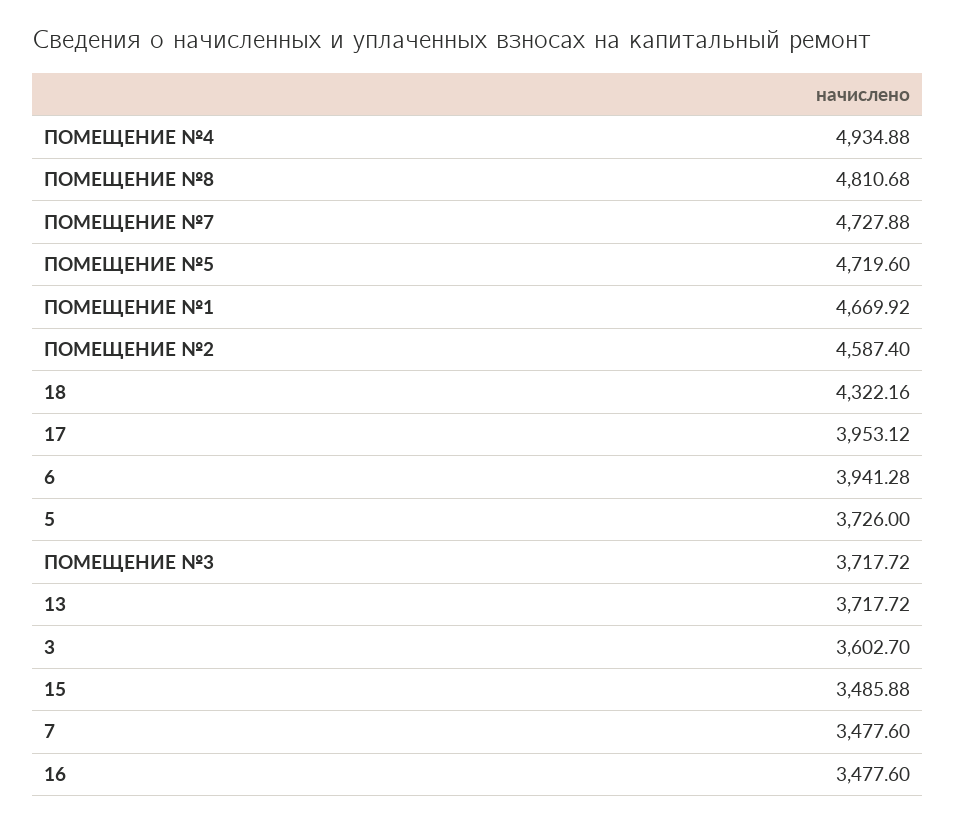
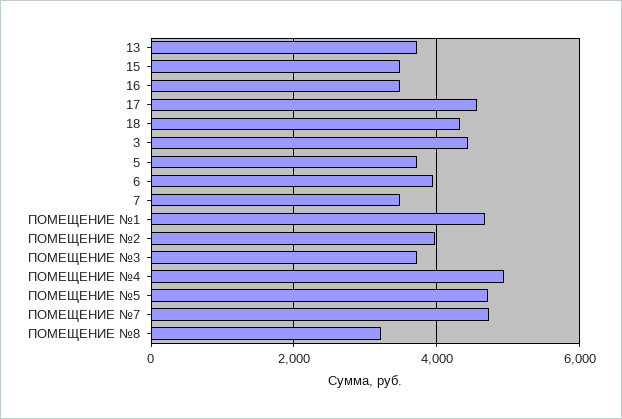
  {
    "ПОМЕЩЕНИЕ №4": 4934.88,
-   "ПОМЕЩЕНИЕ №8": 4810.68,
+   "ПОМЕЩЕНИЕ №8": 3200,
    "ПОМЕЩЕНИЕ №7": 4727.88,
    "ПОМЕЩЕНИЕ №5": 4719.6,
    "ПОМЕЩЕНИЕ №1": 4669.92,
-   "ПОМЕЩЕНИЕ №2": 4587.4,
+   "ПОМЕЩЕНИЕ №2": 4000,
    "18": 4322.16,
-   "17": 3953.12,
+   "17": 4600,
    "6": 3941.28,
    "5": 3726,
    "ПОМЕЩЕНИЕ №3": 3717.72,
    "13": 3717.72,
-   "3": 3602.7,
+   "3": 4400,
    "15": 3485.88,
    "7": 3477.6,
    "16": 3477.6
  }

